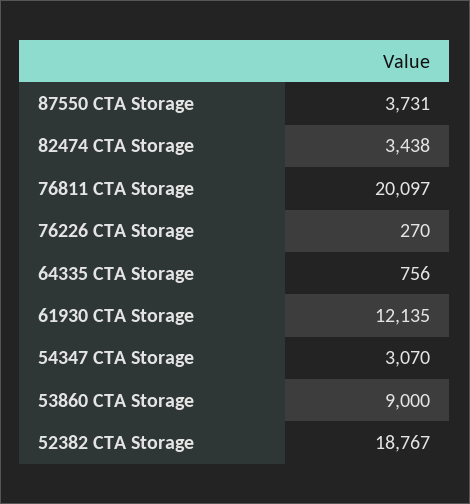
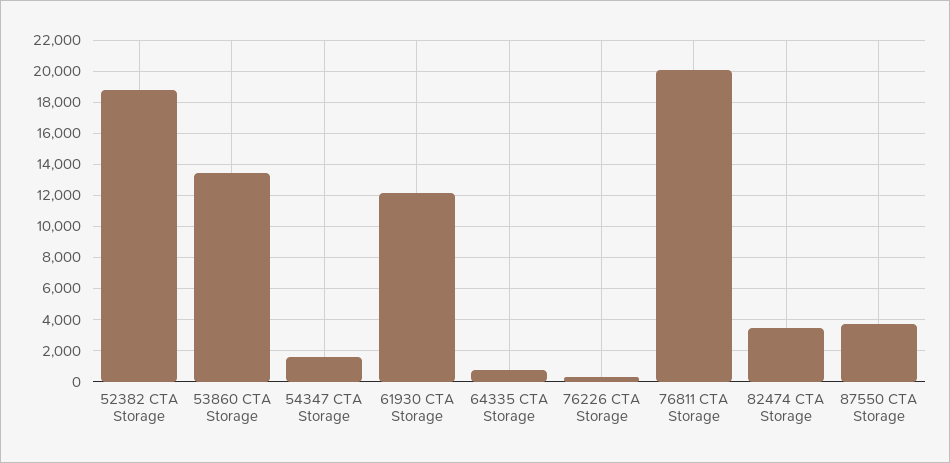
  {
    "87550 CTA Storage": 3731,
    "82474 CTA Storage": 3438,
    "76811 CTA Storage": 20097,
    "76226 CTA Storage": 270,
    "64335 CTA Storage": 756,
    "61930 CTA Storage": 12135,
-   "54347 CTA Storage": 3070,
+   "54347 CTA Storage": 1500,
-   "53860 CTA Storage": 9000,
+   "53860 CTA Storage": 13500,
    "52382 CTA Storage": 18767
  }

